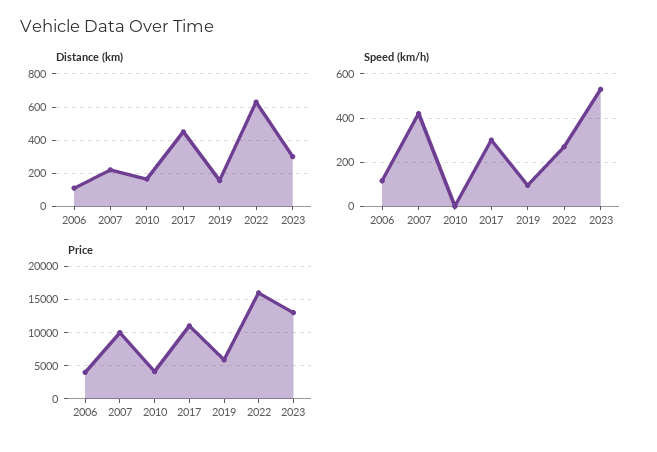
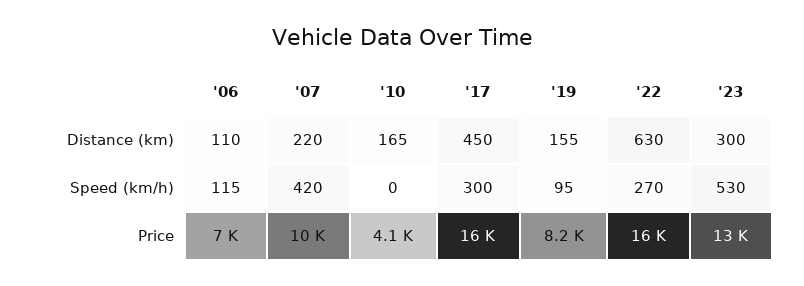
  {
    "Distance (km)": {
      "2006": 110,
      "2007": 220,
      "2010": 165,
      "2017": 450,
      "2019": 155,
      "2022": 630,
      "2023": 300
    },
    "Speed (km/h)": {
      "2006": 115,
      "2007": 420,
      "2010": 0,
      "2017": 300,
      "2019": 95,
      "2022": 270,
      "2023": 530
    },
    "Price": {
-     "2006": 4000,
+     "2006": 7000,
      "2007": 10000,
      "2010": 4100,
-     "2017": 11000,
+     "2017": 16000,
-     "2019": 6000,
+     "2019": 8200,
      "2022": 16000,
      "2023": 13000
    }
  }

